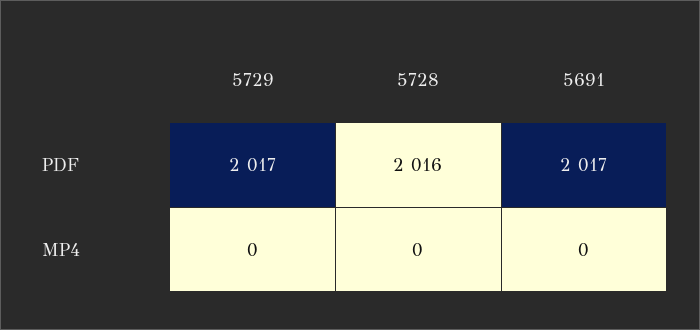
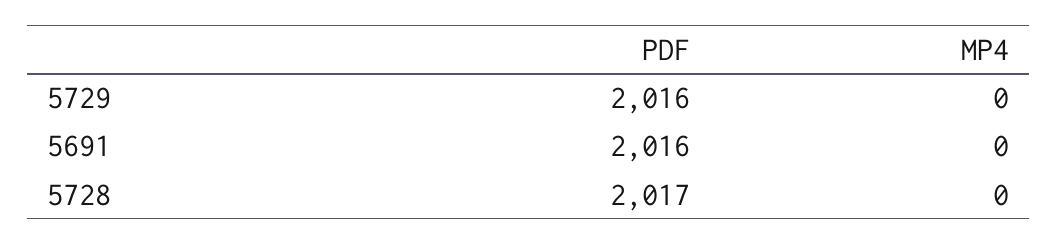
  {
    "5729": {
-     "PDF": 2017,
+     "PDF": 2016,
      "MP4": 0
    },
    "5728": {
-     "PDF": 2016,
+     "PDF": 2017,
      "MP4": 0
    },
    "5691": {
-     "PDF": 2017,
+     "PDF": 2016,
      "MP4": 0
    }
  }

